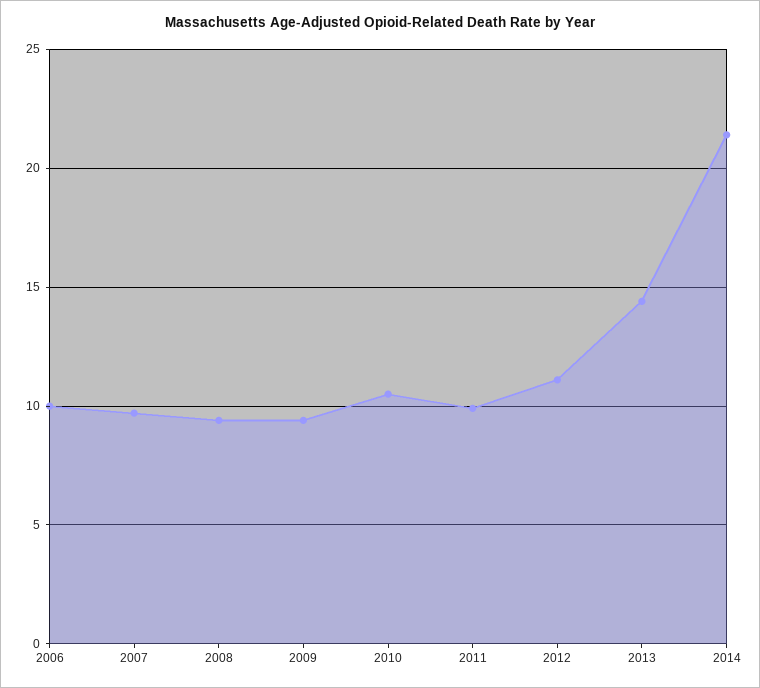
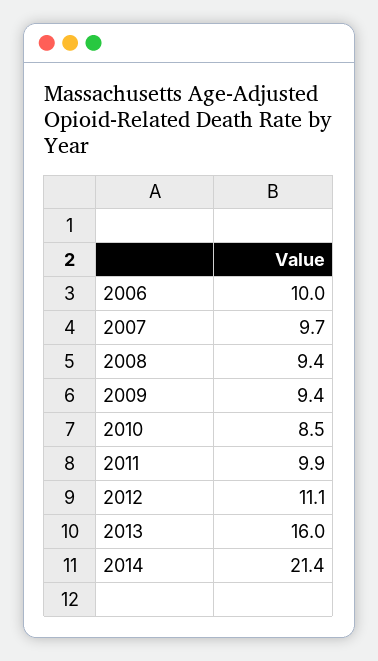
  {
    "2006": 10,
    "2007": 9.7,
    "2008": 9.4,
    "2009": 9.4,
-   "2010": 10.5,
+   "2010": 8.5,
    "2011": 9.9,
    "2012": 11.1,
-   "2013": 14.5,
+   "2013": 16,
    "2014": 21.4
  }

